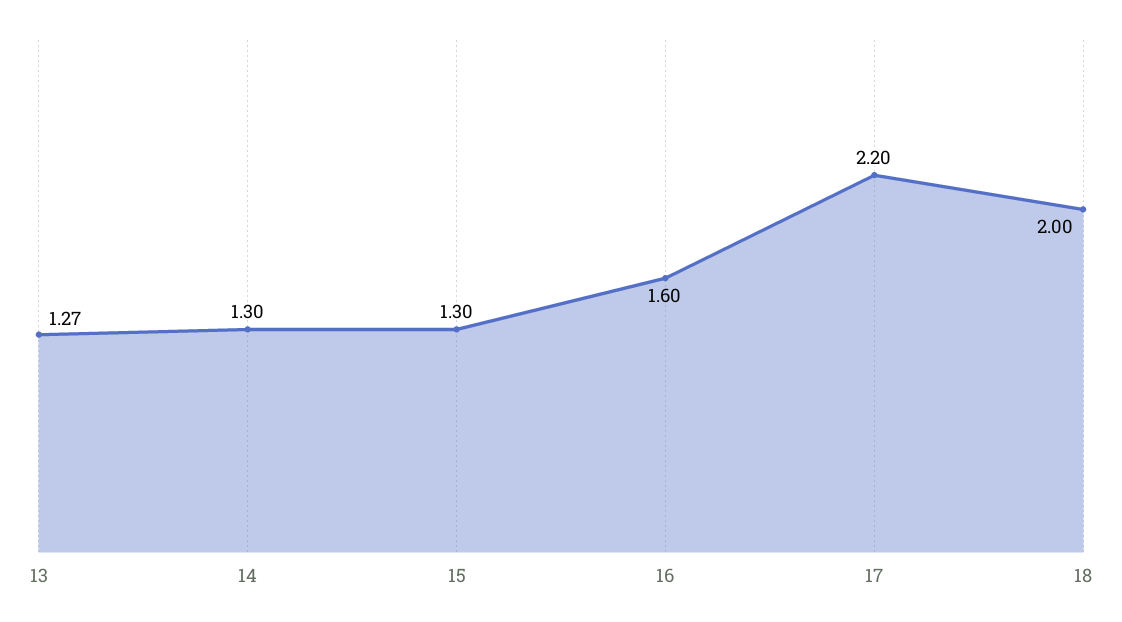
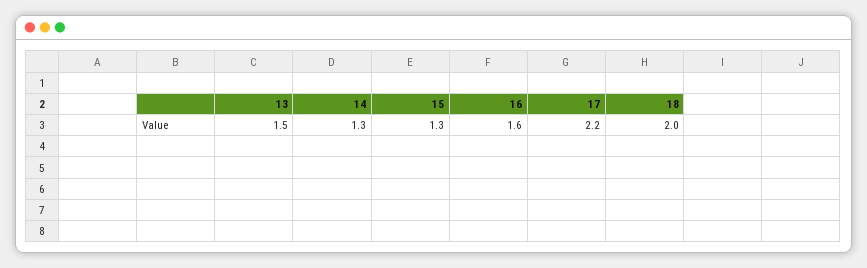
  {
-   "13": 1.27,
+   "13": 1.5,
    "14": 1.3,
    "15": 1.3,
    "16": 1.6,
    "17": 2.2,
    "18": 2
  }

